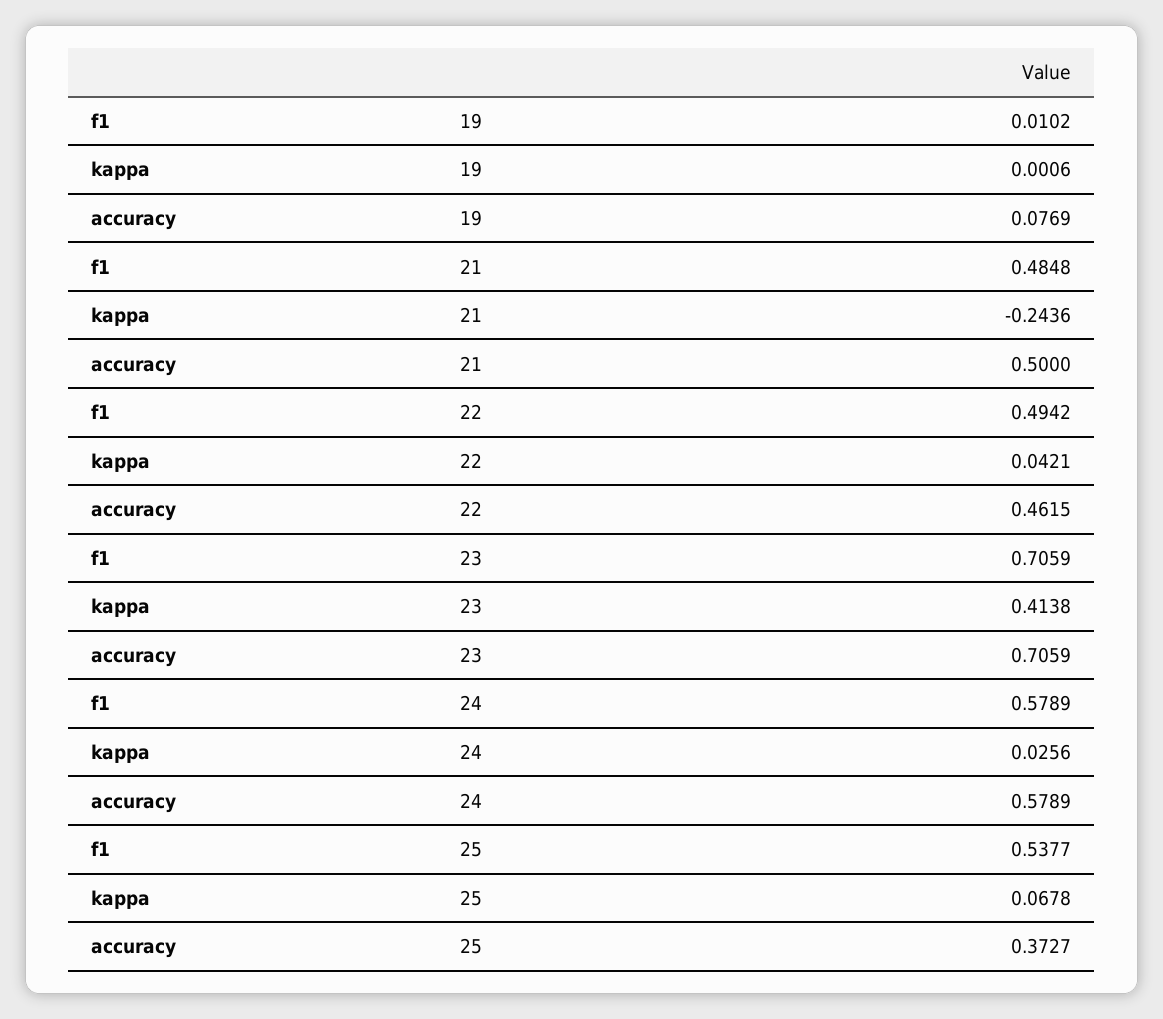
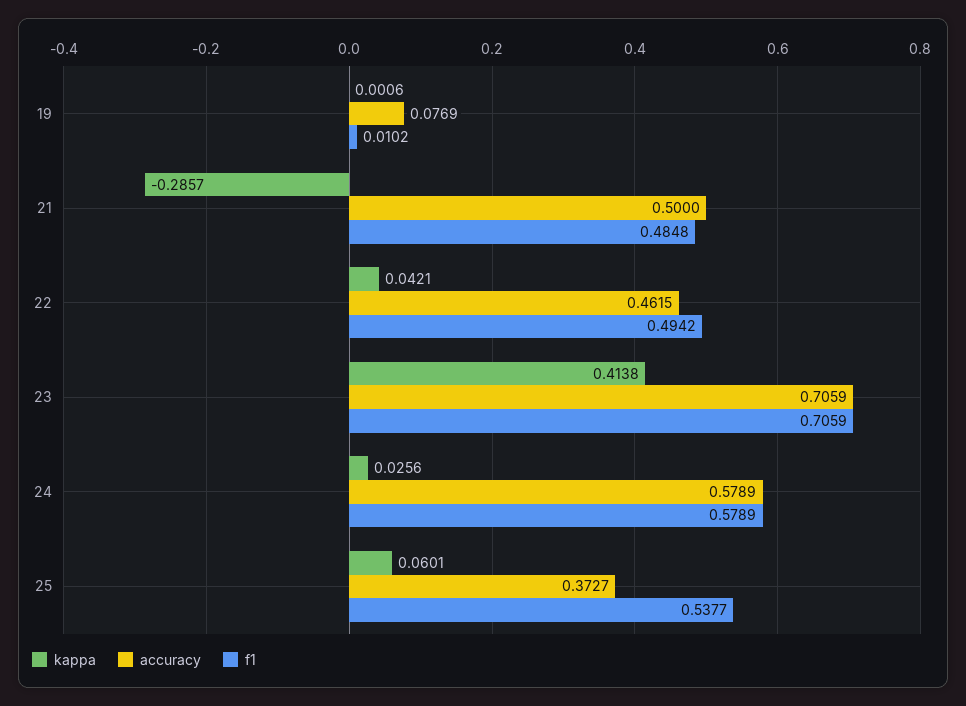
  {
    "f1": {
      "19": 0.0102,
      "21": 0.4848,
      "22": 0.4942,
      "23": 0.7059,
      "24": 0.5789,
      "25": 0.5377
    },
    "kappa": {
      "19": 0.0006,
-     "21": -0.2436,
+     "21": -0.2857,
      "22": 0.0421,
      "23": 0.4138,
      "24": 0.0256,
-     "25": 0.0678
+     "25": 0.0601
    },
    "accuracy": {
      "19": 0.0769,
      "21": 0.5,
      "22": 0.4615,
      "23": 0.7059,
      "24": 0.5789,
      "25": 0.3727
    }
  }

